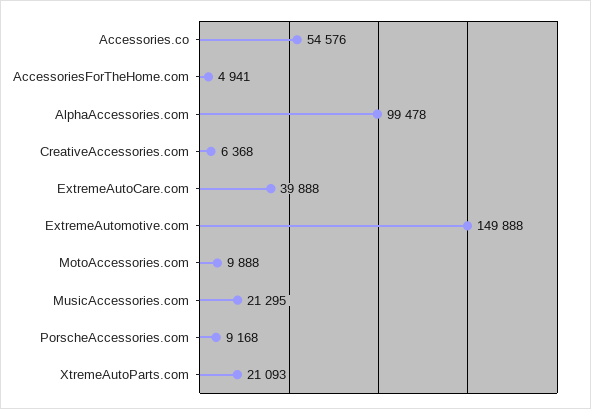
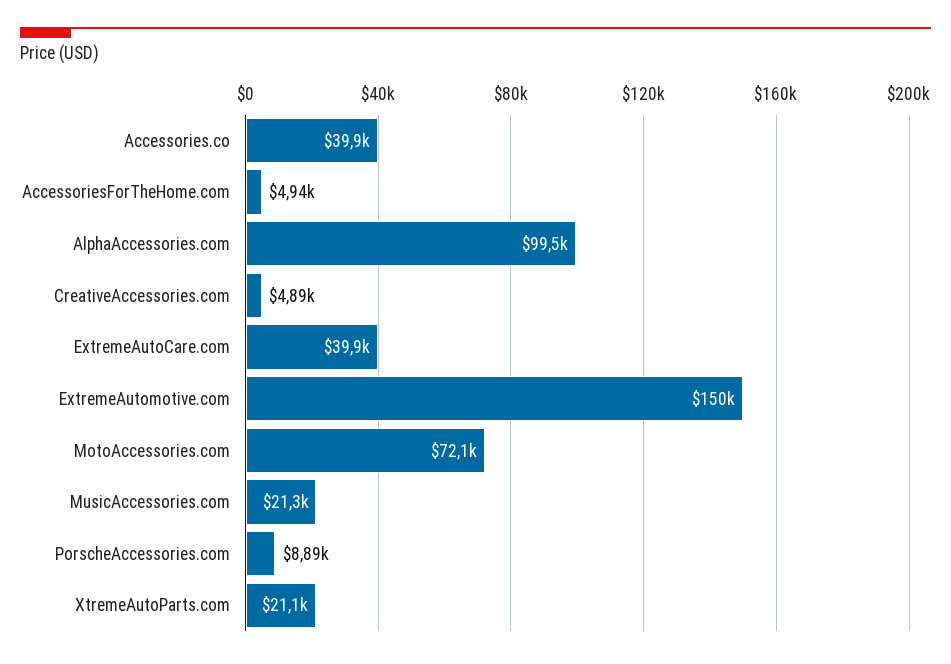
  {
-   "Accessories.co": 54576,
+   "Accessories.co": 39900,
    "AccessoriesForTheHome.com": 4941,
    "AlphaAccessories.com": 99478,
-   "CreativeAccessories.com": 6368,
+   "CreativeAccessories.com": 4890,
    "ExtremeAutoCare.com": 39888,
    "ExtremeAutomotive.com": 149888,
-   "MotoAccessories.com": 9888,
+   "MotoAccessories.com": 72100,
    "MusicAccessories.com": 21295,
-   "PorscheAccessories.com": 9168,
+   "PorscheAccessories.com": 8890,
    "XtremeAutoParts.com": 21093
  }

